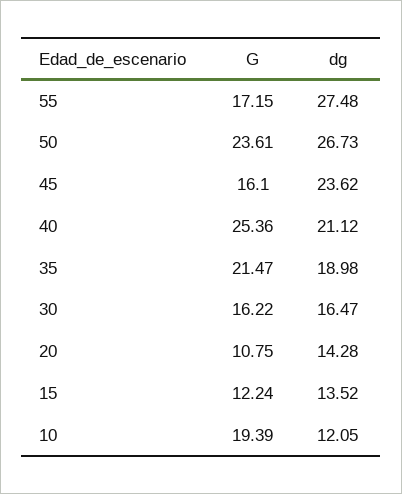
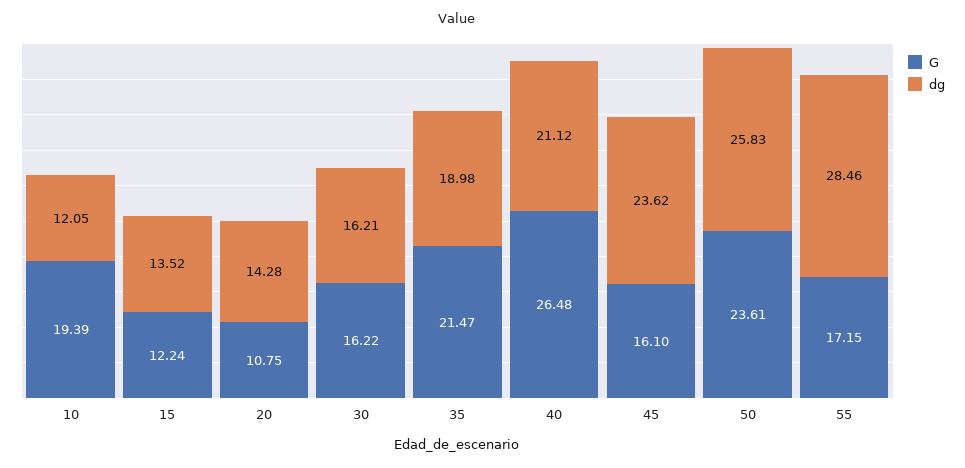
  {
    "G": {
      "55": 17.15,
      "50": 23.61,
      "45": 16.1,
-     "40": 25.36,
+     "40": 26.48,
      "35": 21.47,
      "30": 16.22,
      "20": 10.75,
      "15": 12.24,
      "10": 19.39
    },
    "dg": {
-     "55": 27.48,
+     "55": 28.46,
-     "50": 26.73,
+     "50": 25.83,
      "45": 23.62,
      "40": 21.12,
      "35": 18.98,
-     "30": 16.47,
+     "30": 16.21,
      "20": 14.28,
      "15": 13.52,
      "10": 12.05
    }
  }

